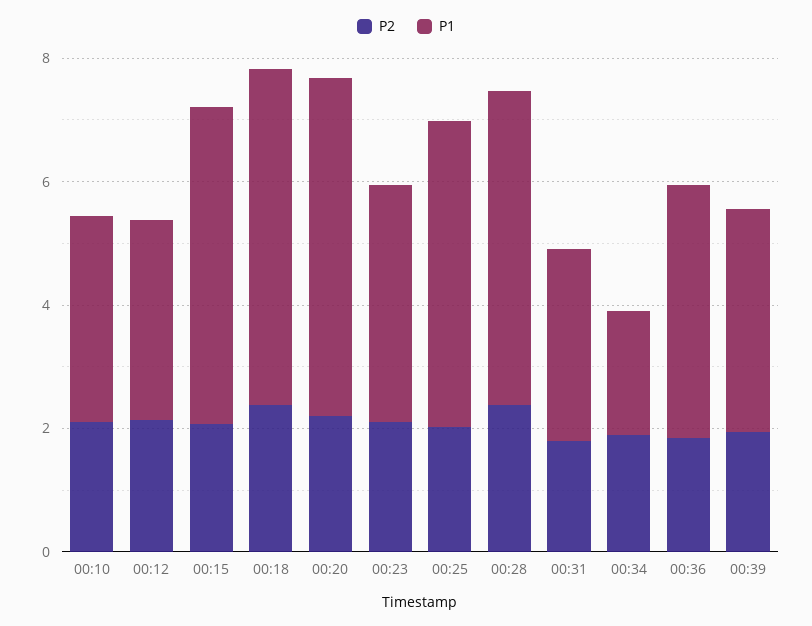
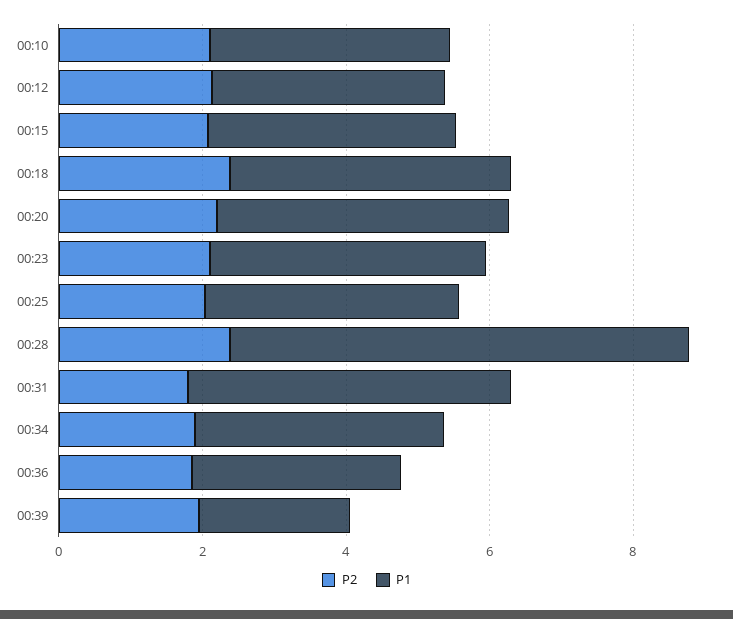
  {
    "P2": {
      "00:10": 2,
      "00:12": 2,
      "00:15": 2,
      "00:18": 2.5,
      "00:20": 2,
      "00:23": 2,
      "00:25": 2,
      "00:28": 2.5,
      "00:31": 2,
      "00:34": 2,
      "00:36": 2,
      "00:39": 2
    },
    "P1": {
      "00:10": 3.5,
      "00:12": 3.5,
-     "00:15": 5,
+     "00:15": 3.5,
-     "00:18": 5.5,
+     "00:18": 4,
-     "00:20": 5.5,
+     "00:20": 4,
      "00:23": 4,
-     "00:25": 5,
+     "00:25": 3.5,
-     "00:28": 5,
+     "00:28": 6.5,
-     "00:31": 3,
+     "00:31": 4.5,
-     "00:34": 2,
+     "00:34": 3.5,
-     "00:36": 4,
+     "00:36": 3,
-     "00:39": 3.5
+     "00:39": 2
    }
  }

